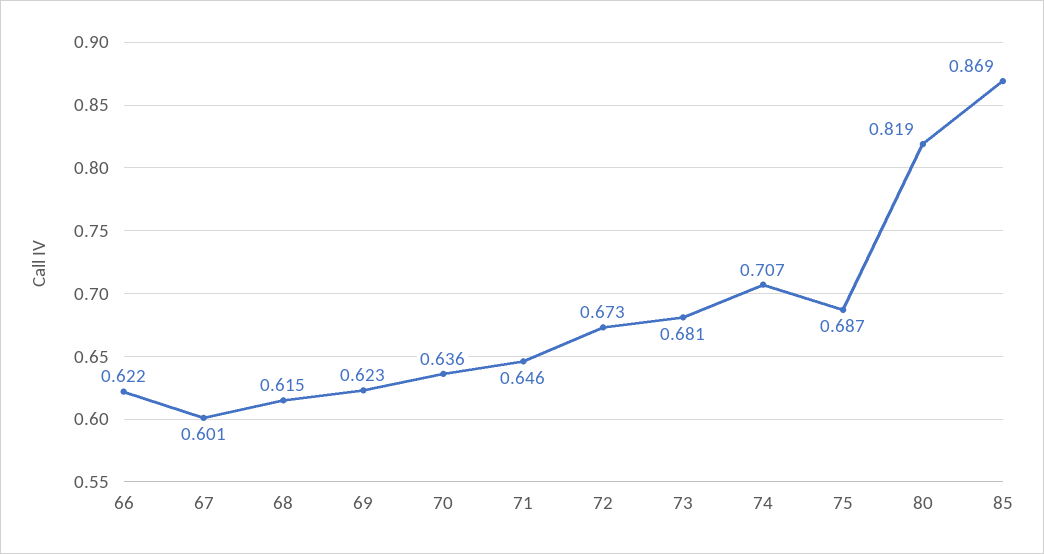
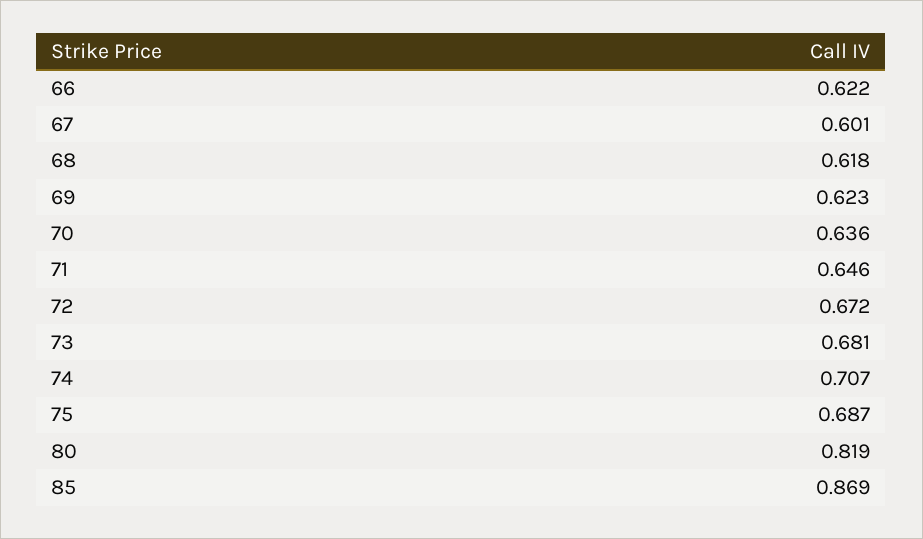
  {
    "66": 0.622,
    "67": 0.601,
-   "68": 0.615,
+   "68": 0.618,
    "69": 0.623,
    "70": 0.636,
    "71": 0.646,
-   "72": 0.673,
+   "72": 0.672,
    "73": 0.681,
    "74": 0.707,
    "75": 0.687,
    "80": 0.819,
    "85": 0.869
  }

